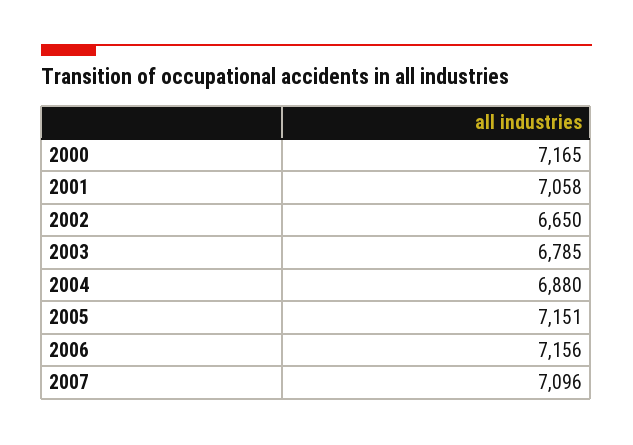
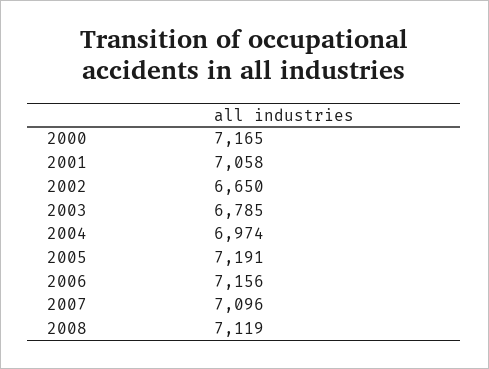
  {
    "2000": 7165,
    "2001": 7058,
    "2002": 6650,
    "2003": 6785,
-   "2004": 6880,
+   "2004": 6974,
-   "2005": 7151,
+   "2005": 7191,
    "2006": 7156,
-   "2007": 7096
+   "2007": 7096,
+   "2008": 7119
  }

